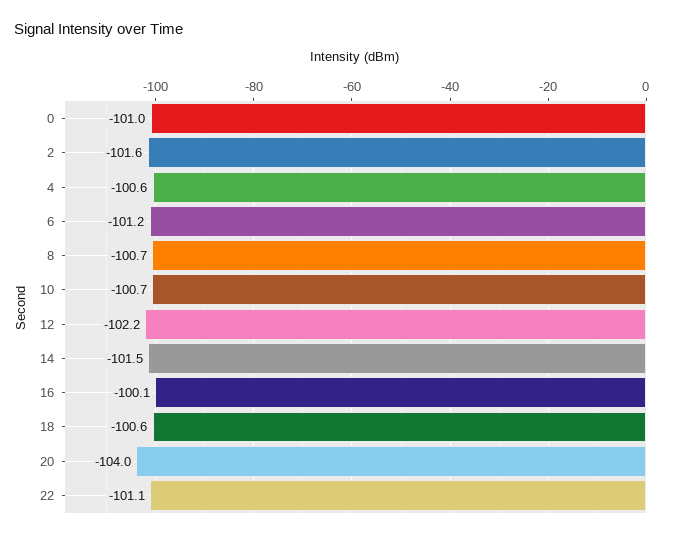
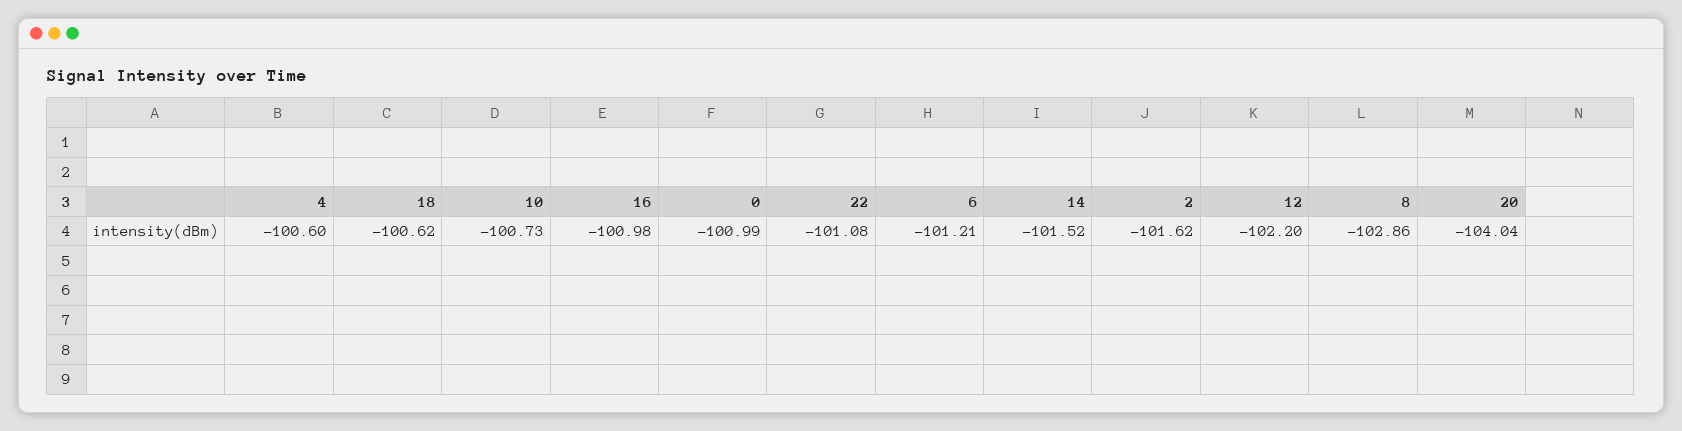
  {
    "0": -100.99,
    "2": -101.62,
    "4": -100.6,
    "6": -101.21,
-   "8": -100.7,
+   "8": -102.86,
    "10": -100.73,
    "12": -102.2,
    "14": -101.52,
-   "16": -100.1,
+   "16": -100.98,
    "18": -100.62,
    "20": -104.04,
    "22": -101.08
  }

